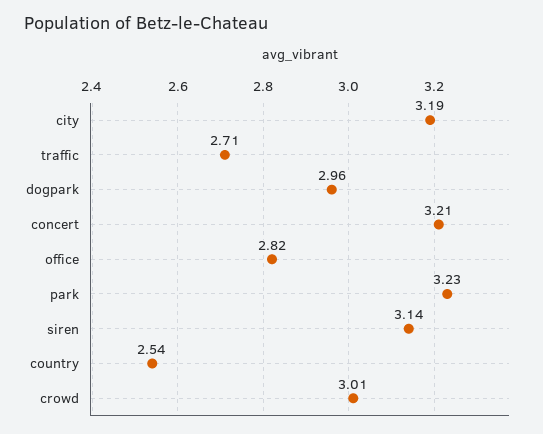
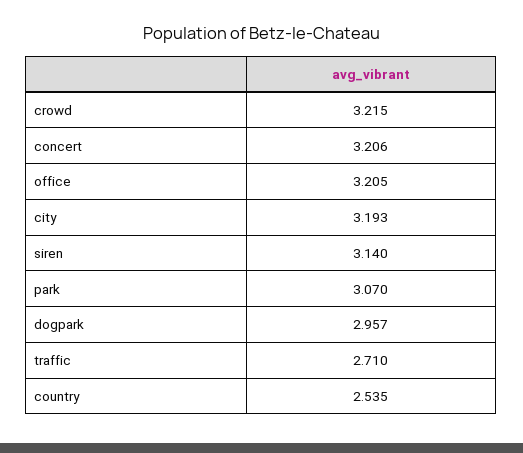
  {
    "city": 3.193,
    "traffic": 2.71,
    "dogpark": 2.957,
    "concert": 3.206,
-   "office": 2.82,
+   "office": 3.205,
-   "park": 3.23,
+   "park": 3.07,
    "siren": 3.14,
    "country": 2.535,
-   "crowd": 3.01
+   "crowd": 3.215
  }

